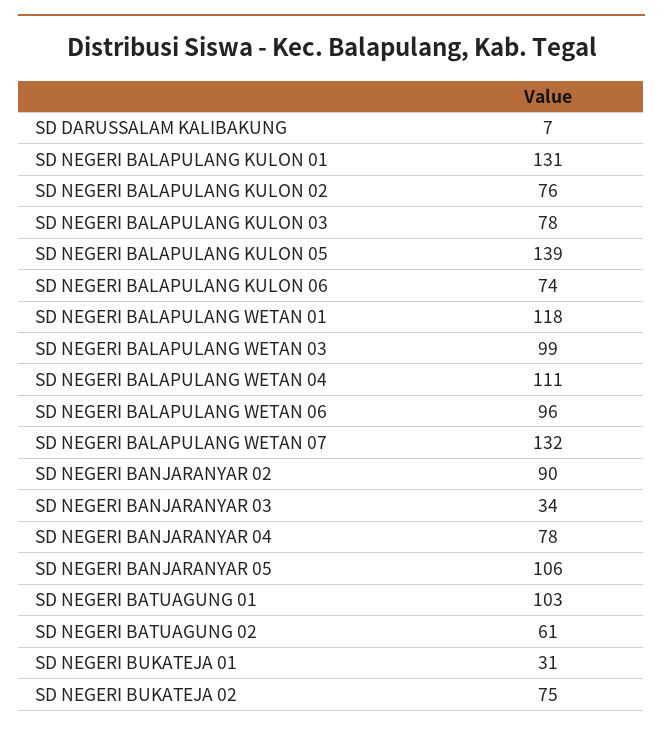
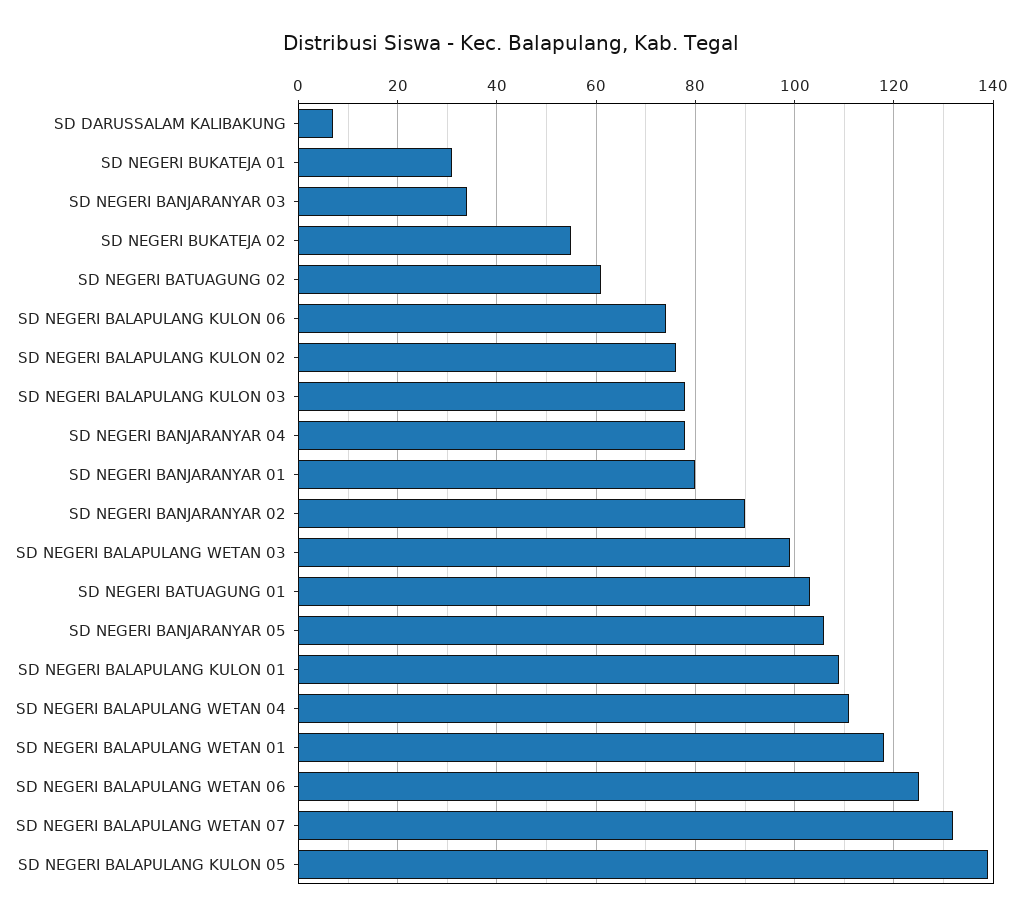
  {
    "SD DARUSSALAM KALIBAKUNG": 7,
-   "SD NEGERI BALAPULANG KULON 01": 131,
+   "SD NEGERI BALAPULANG KULON 01": 110,
    "SD NEGERI BALAPULANG KULON 02": 76,
    "SD NEGERI BALAPULANG KULON 03": 78,
    "SD NEGERI BALAPULANG KULON 05": 139,
    "SD NEGERI BALAPULANG KULON 06": 74,
    "SD NEGERI BALAPULANG WETAN 01": 118,
    "SD NEGERI BALAPULANG WETAN 03": 99,
    "SD NEGERI BALAPULANG WETAN 04": 111,
-   "SD NEGERI BALAPULANG WETAN 06": 96,
+   "SD NEGERI BALAPULANG WETAN 06": 125,
    "SD NEGERI BALAPULANG WETAN 07": 132,
    "SD NEGERI BANJARANYAR 02": 90,
    "SD NEGERI BANJARANYAR 03": 34,
    "SD NEGERI BANJARANYAR 04": 78,
    "SD NEGERI BANJARANYAR 05": 106,
    "SD NEGERI BATUAGUNG 01": 103,
    "SD NEGERI BATUAGUNG 02": 61,
    "SD NEGERI BUKATEJA 01": 31,
-   "SD NEGERI BUKATEJA 02": 75
+   "SD NEGERI BUKATEJA 02": 55,
+   "SD NEGERI BANJARANYAR 01": 80
  }

